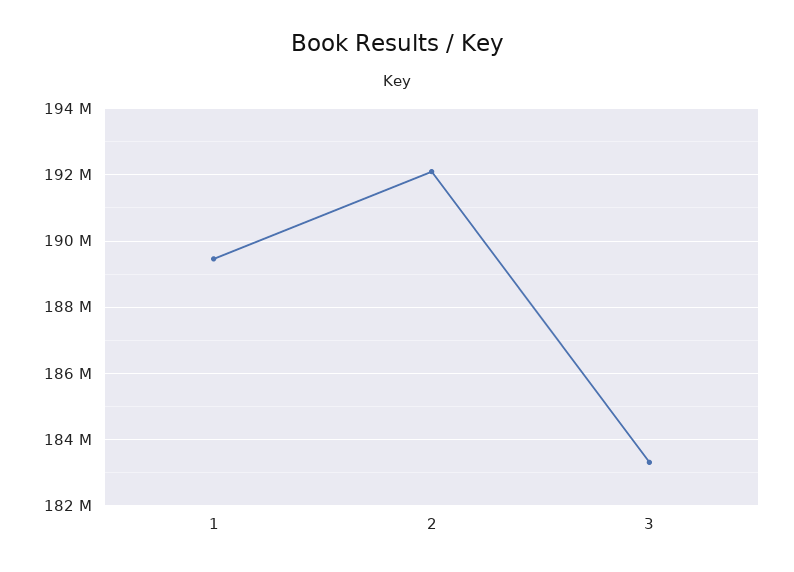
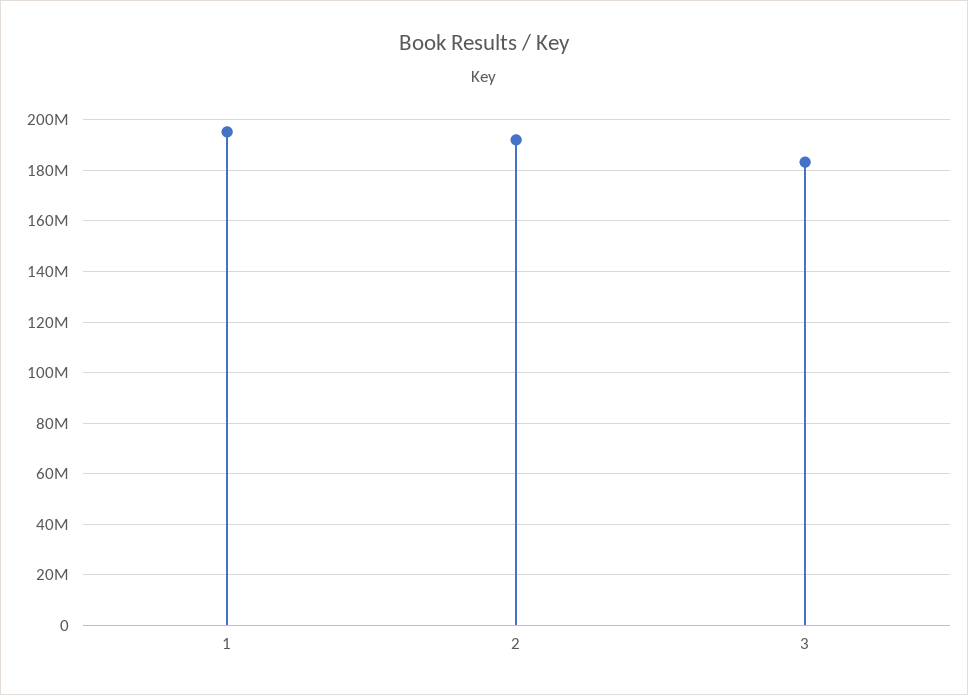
  {
-   "1": 189400000,
+   "1": 195000000,
    "2": 192000000,
    "3": 183400000
  }

